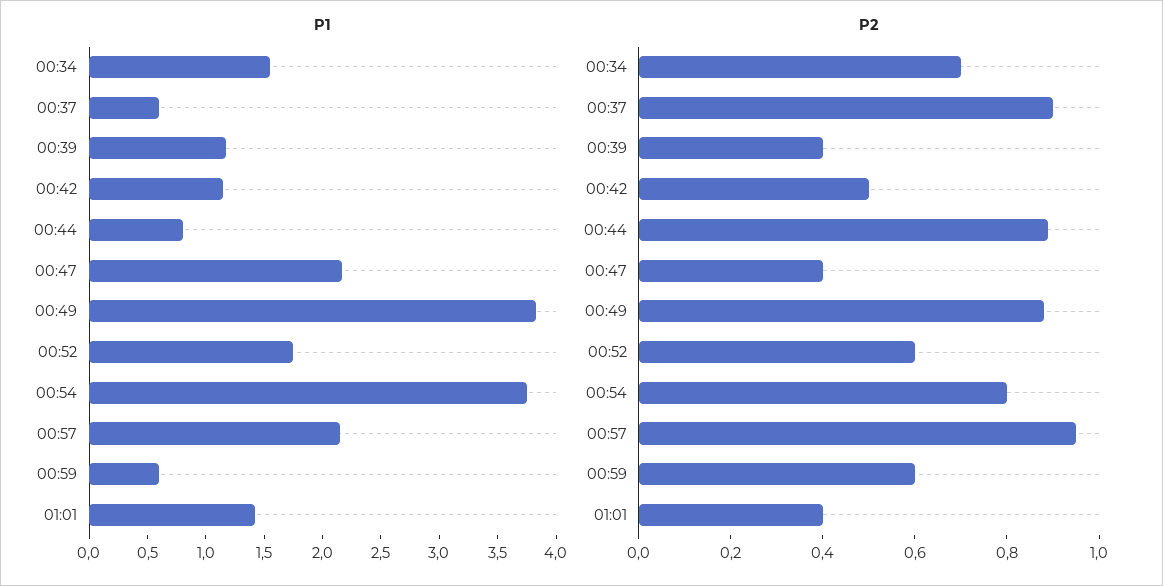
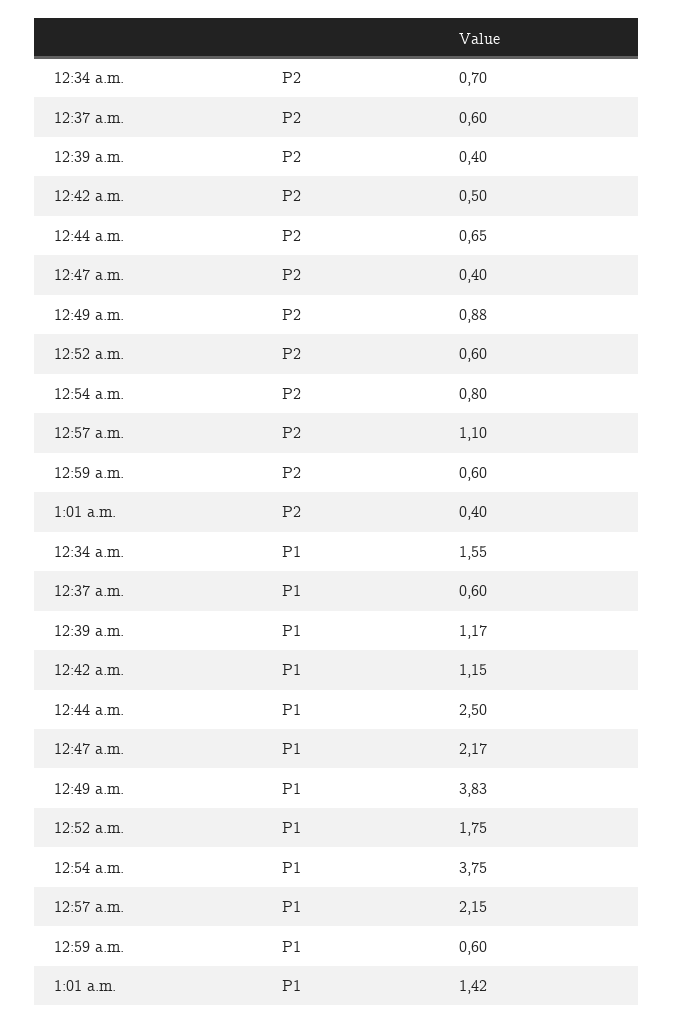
  {
    "P1": {
      "00:34": 1.55,
      "00:37": 0.6,
      "00:39": 1.17,
      "00:42": 1.15,
-     "00:44": 0.8,
+     "00:44": 2.5,
      "00:47": 2.17,
      "00:49": 3.83,
      "00:52": 1.75,
      "00:54": 3.75,
      "00:57": 2.15,
      "00:59": 0.6,
      "01:01": 1.42
    },
    "P2": {
      "00:34": 0.7,
-     "00:37": 0.9,
+     "00:37": 0.6,
      "00:39": 0.4,
      "00:42": 0.5,
-     "00:44": 0.9,
+     "00:44": 0.65,
      "00:47": 0.4,
      "00:49": 0.88,
      "00:52": 0.6,
      "00:54": 0.8,
-     "00:57": 0.95,
+     "00:57": 1.1,
      "00:59": 0.6,
      "01:01": 0.4
    }
  }

